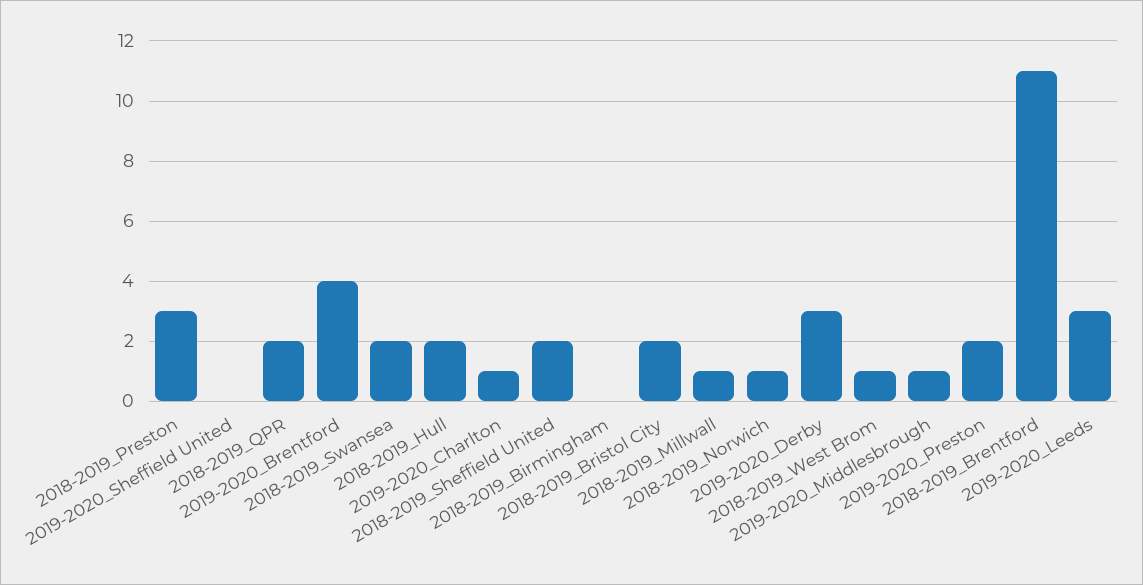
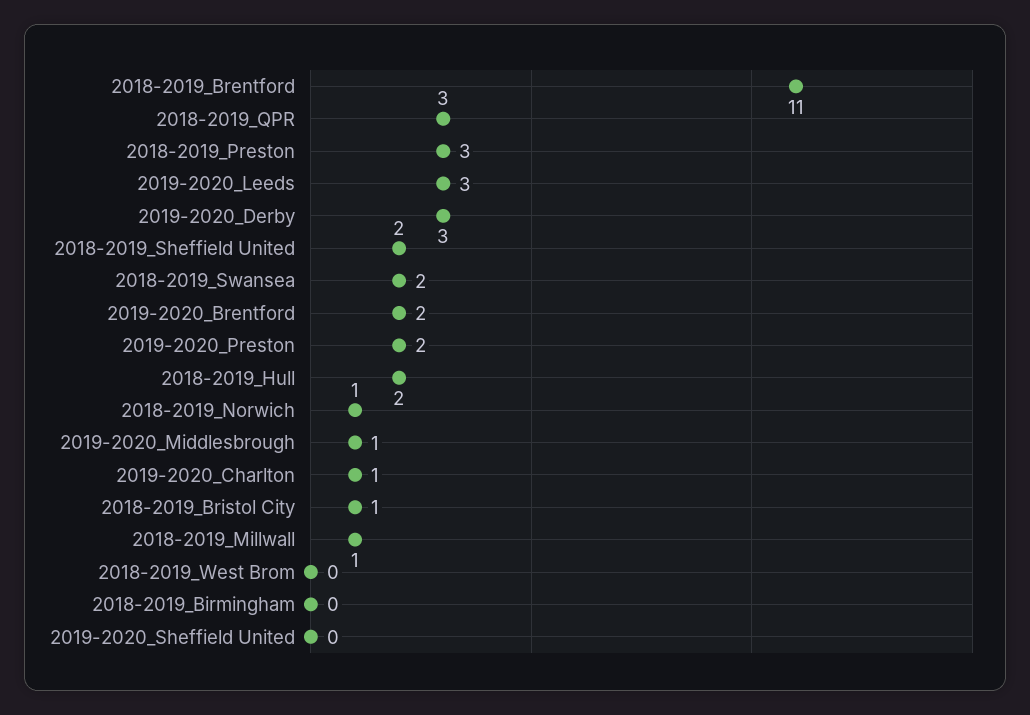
  {
    "2018-2019_Preston": 3,
    "2019-2020_Sheffield United": 0,
-   "2018-2019_QPR": 2,
+   "2018-2019_QPR": 3,
-   "2019-2020_Brentford": 4,
+   "2019-2020_Brentford": 2,
    "2018-2019_Swansea": 2,
    "2018-2019_Hull": 2,
    "2019-2020_Charlton": 1,
    "2018-2019_Sheffield United": 2,
    "2018-2019_Birmingham": 0,
-   "2018-2019_Bristol City": 2,
+   "2018-2019_Bristol City": 1,
    "2018-2019_Millwall": 1,
    "2018-2019_Norwich": 1,
    "2019-2020_Derby": 3,
-   "2018-2019_West Brom": 1,
+   "2018-2019_West Brom": 0,
    "2019-2020_Middlesbrough": 1,
    "2019-2020_Preston": 2,
    "2018-2019_Brentford": 11,
    "2019-2020_Leeds": 3
  }

